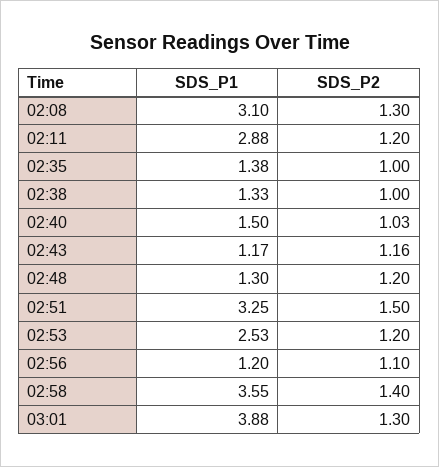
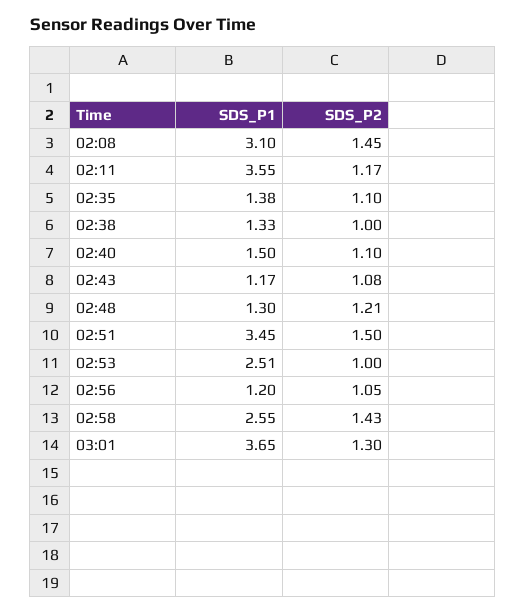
  {
    "SDS_P1": {
      "02:08": 3.1,
-     "02:11": 2.88,
+     "02:11": 3.55,
      "02:35": 1.38,
      "02:38": 1.33,
      "02:40": 1.5,
      "02:43": 1.17,
      "02:48": 1.3,
-     "02:51": 3.25,
+     "02:51": 3.45,
-     "02:53": 2.53,
+     "02:53": 2.51,
      "02:56": 1.2,
-     "02:58": 3.55,
+     "02:58": 2.55,
-     "03:01": 3.88
+     "03:01": 3.65
    },
    "SDS_P2": {
-     "02:08": 1.3,
+     "02:08": 1.45,
-     "02:11": 1.2,
+     "02:11": 1.17,
-     "02:35": 1,
+     "02:35": 1.1,
      "02:38": 1,
-     "02:40": 1.03,
+     "02:40": 1.1,
-     "02:43": 1.16,
+     "02:43": 1.08,
-     "02:48": 1.2,
+     "02:48": 1.21,
      "02:51": 1.5,
-     "02:53": 1.2,
+     "02:53": 1,
-     "02:56": 1.1,
+     "02:56": 1.05,
-     "02:58": 1.4,
+     "02:58": 1.43,
      "03:01": 1.3
    }
  }

